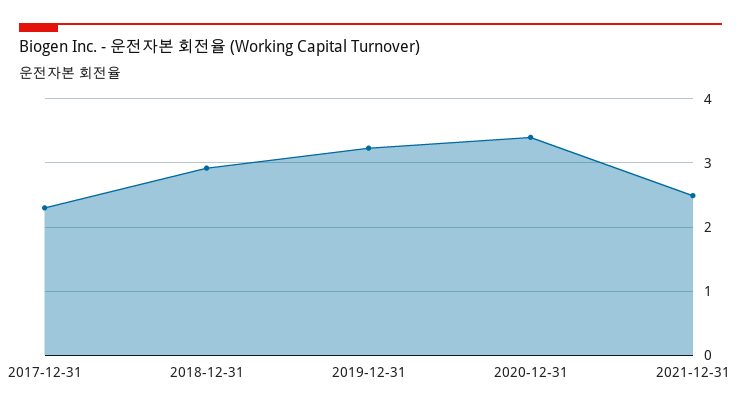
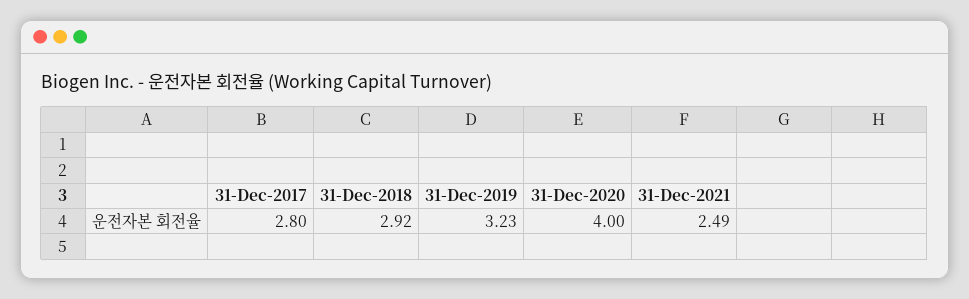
  {
-   "2017-12-31": 2.3,
+   "2017-12-31": 2.8,
    "2018-12-31": 2.92,
    "2019-12-31": 3.23,
-   "2020-12-31": 3.4,
+   "2020-12-31": 4,
    "2021-12-31": 2.49
  }

